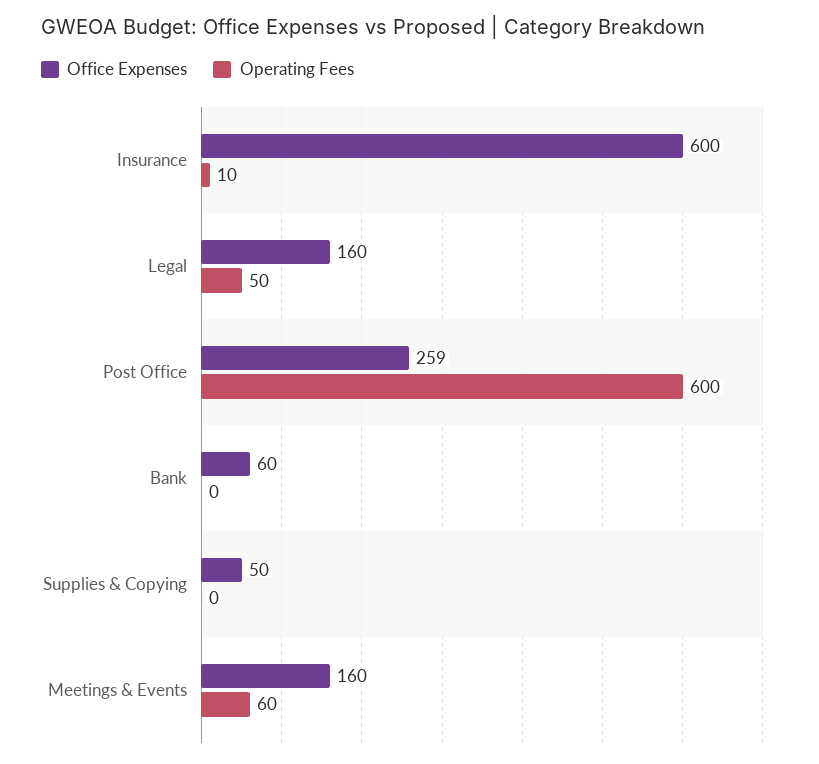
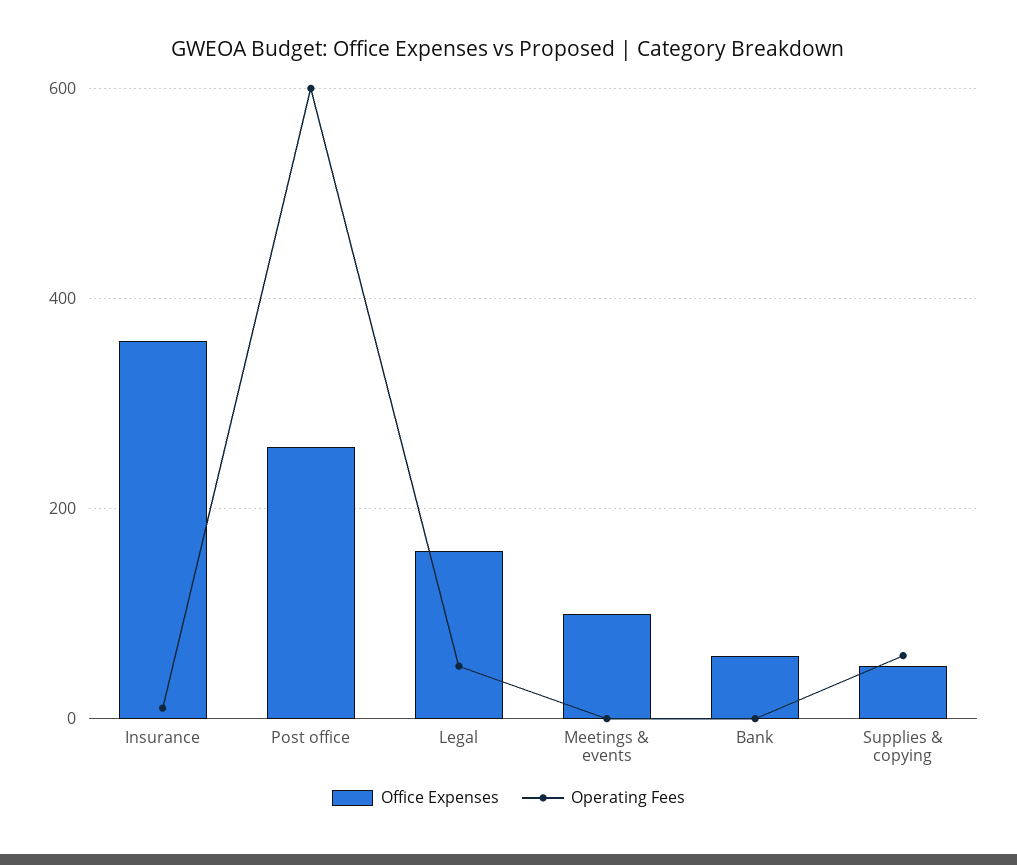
  {
    "Office Expenses": {
-     "Insurance": 600,
+     "Insurance": 360,
      "Legal": 160,
      "Post Office": 259,
      "Bank": 60,
      "Supplies & Copying": 50,
-     "Meetings & Events": 160
+     "Meetings & Events": 100
    },
    "Operating Fees": {
      "Insurance": 10,
      "Legal": 50,
      "Post Office": 600,
      "Bank": 0,
-     "Supplies & Copying": 0,
+     "Supplies & Copying": 60,
-     "Meetings & Events": 60
+     "Meetings & Events": 0
    }
  }

